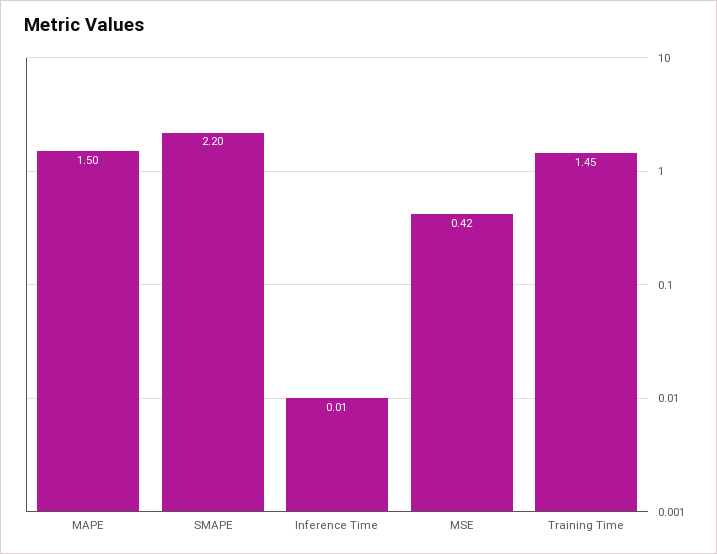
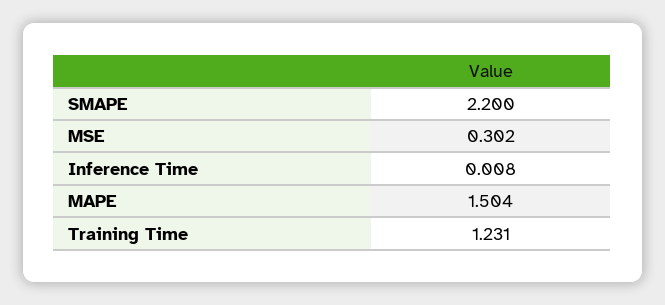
  {
    "MAPE": 1.504,
    "SMAPE": 2.2,
    "Inference Time": 0.008,
-   "MSE": 0.42,
+   "MSE": 0.302,
-   "Training Time": 1.45
+   "Training Time": 1.231
  }

